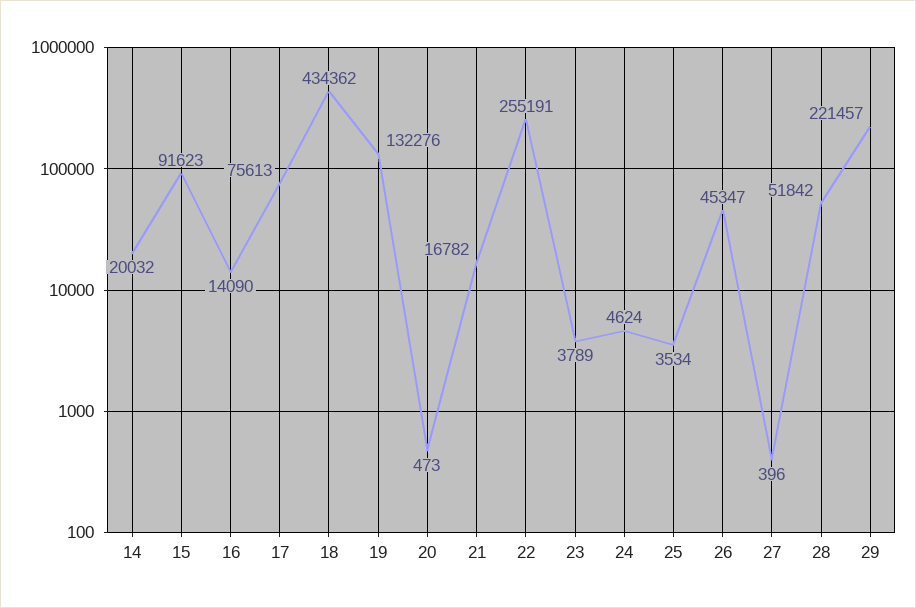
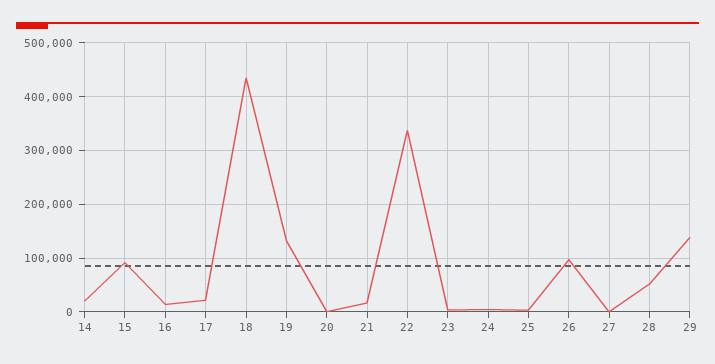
  {
    "14": 20032,
    "15": 91623,
    "16": 14090,
-   "17": 75613,
+   "17": 20000,
    "18": 434362,
    "19": 132276,
    "20": 473,
    "21": 16782,
-   "22": 255191,
+   "22": 340000,
    "23": 3789,
    "24": 4624,
    "25": 3534,
-   "26": 45347,
+   "26": 100000,
    "27": 396,
    "28": 51842,
-   "29": 221457
+   "29": 140000
  }

